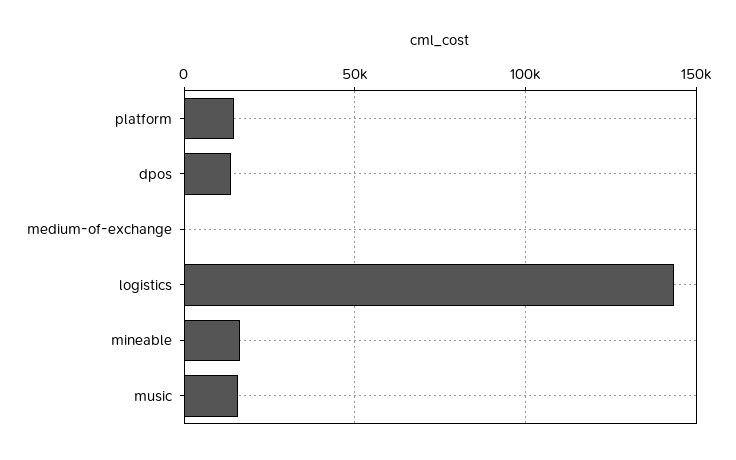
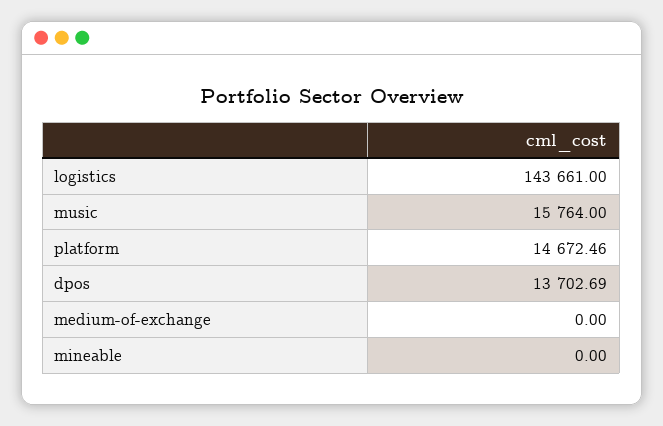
  {
    "platform": 14672.46,
    "dpos": 13702.69,
    "medium-of-exchange": 0,
    "logistics": 143661,
-   "mineable": 15000,
+   "mineable": 0,
    "music": 15764
  }

